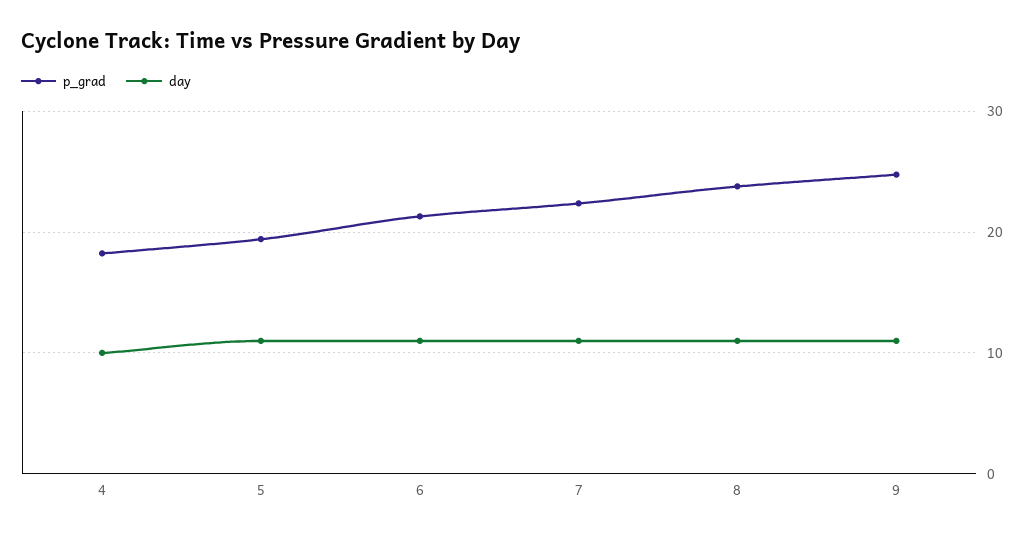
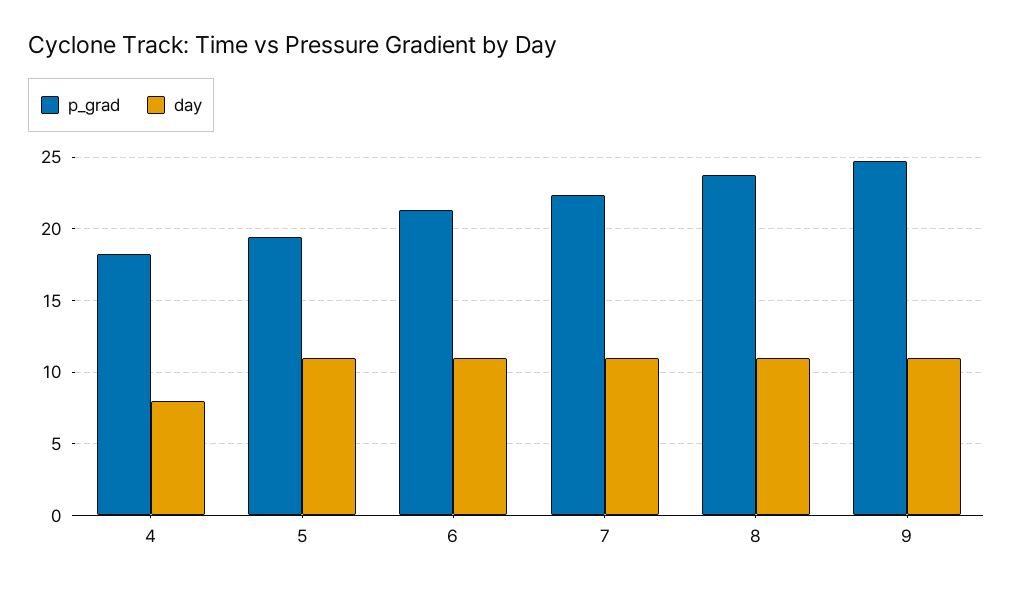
  {
    "p_grad": {
      "4": 18,
      "5": 19.5,
      "6": 21.5,
      "7": 22.5,
      "8": 24,
      "9": 25
    },
    "day": {
-     "4": 10,
+     "4": 8,
      "5": 11,
      "6": 11,
      "7": 11,
      "8": 11,
      "9": 11
    }
  }

